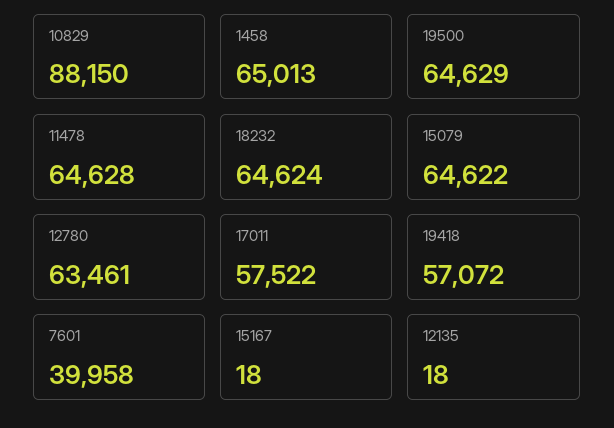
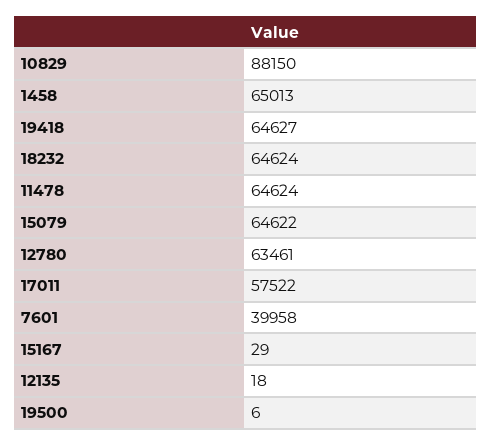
  {
    "10829": 88150,
    "1458": 65013,
-   "19500": 64629,
+   "19500": 6,
-   "11478": 64628,
+   "11478": 64624,
    "18232": 64624,
    "15079": 64622,
    "12780": 63461,
    "17011": 57522,
-   "19418": 57072,
+   "19418": 64627,
    "7601": 39958,
-   "15167": 18,
+   "15167": 29,
    "12135": 18
  }

